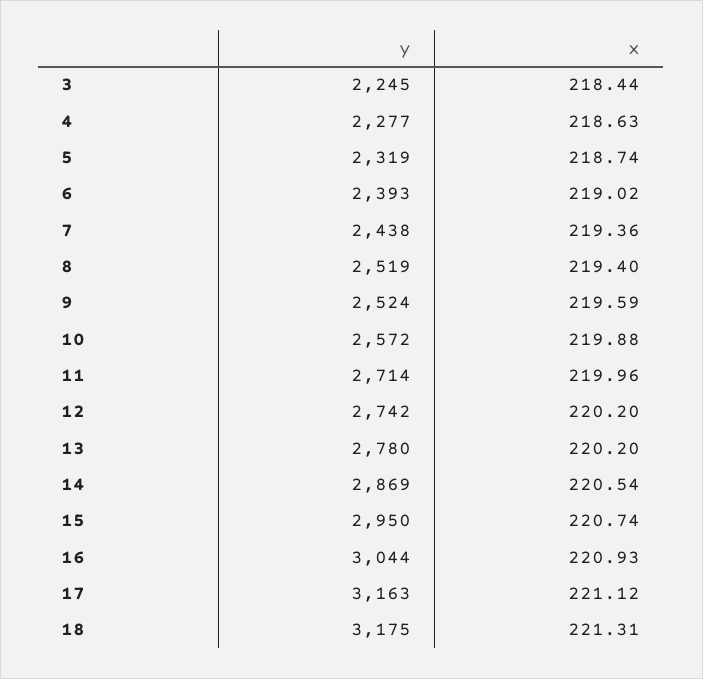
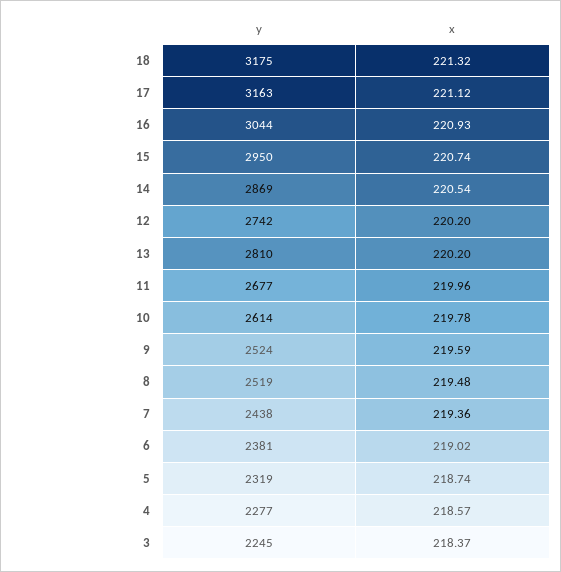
  {
    "y": {
      "3": 2245,
      "4": 2277,
      "5": 2319,
-     "6": 2393,
+     "6": 2381,
      "7": 2438,
      "8": 2519,
      "9": 2524,
-     "10": 2572,
+     "10": 2614,
-     "11": 2714,
+     "11": 2677,
      "12": 2742,
-     "13": 2780,
+     "13": 2810,
      "14": 2869,
      "15": 2950,
      "16": 3044,
      "17": 3163,
      "18": 3175
    },
    "x": {
-     "3": 218.44,
+     "3": 218.37,
-     "4": 218.63,
+     "4": 218.57,
      "5": 218.74,
      "6": 219.02,
      "7": 219.36,
-     "8": 219.4,
+     "8": 219.48,
      "9": 219.59,
-     "10": 219.88,
+     "10": 219.78,
      "11": 219.96,
      "12": 220.2,
      "13": 220.2,
      "14": 220.54,
      "15": 220.74,
      "16": 220.93,
      "17": 221.12,
-     "18": 221.31
+     "18": 221.32
    }
  }

